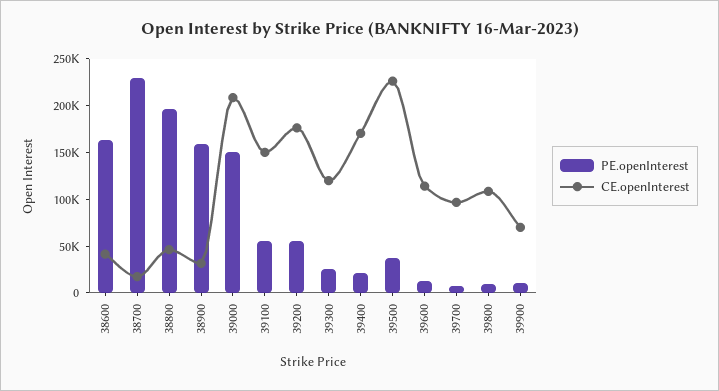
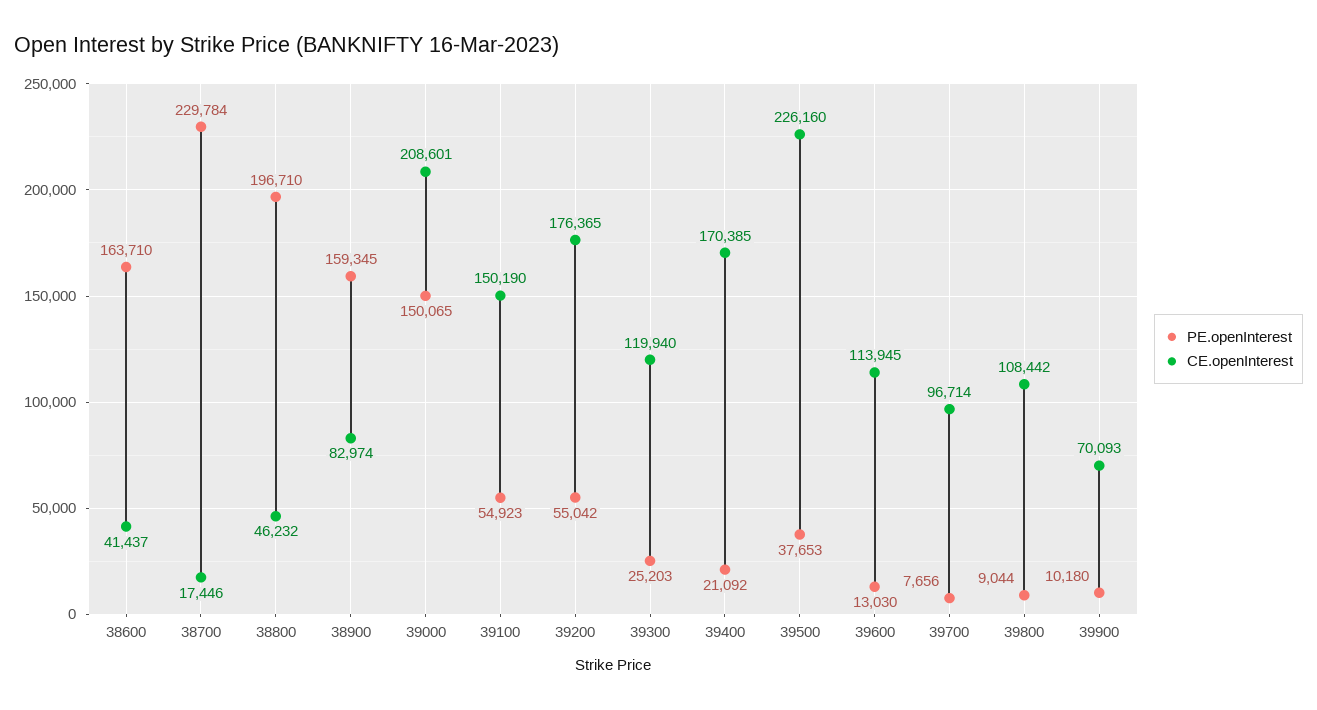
  {
    "PE.openInterest": {
      "38600": 163710,
      "38700": 229784,
      "38800": 196710,
      "38900": 159345,
      "39000": 150065,
      "39100": 54923,
      "39200": 55042,
      "39300": 25203,
      "39400": 21092,
      "39500": 37653,
      "39600": 13030,
      "39700": 7656,
      "39800": 9044,
      "39900": 10180
    },
    "CE.openInterest": {
      "38600": 41437,
      "38700": 17446,
      "38800": 46232,
-     "38900": 30000,
+     "38900": 82974,
      "39000": 208601,
      "39100": 150190,
      "39200": 176365,
      "39300": 119940,
      "39400": 170385,
      "39500": 226160,
      "39600": 113945,
      "39700": 96714,
      "39800": 108442,
      "39900": 70093
    }
  }

